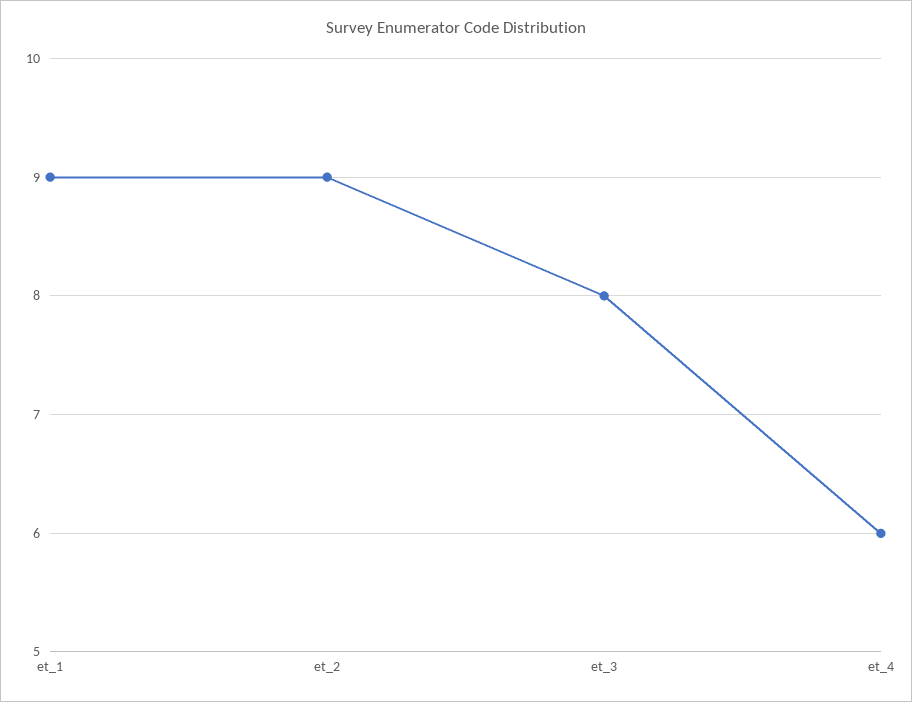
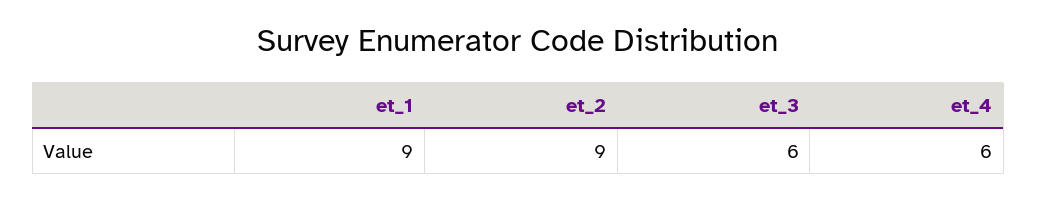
  {
    "et_1": 9,
    "et_2": 9,
-   "et_3": 8,
+   "et_3": 6,
    "et_4": 6
  }

